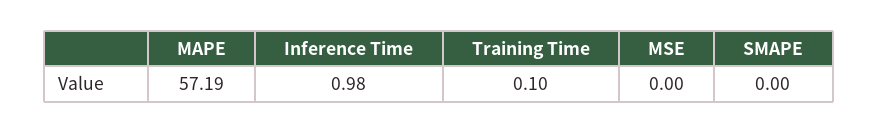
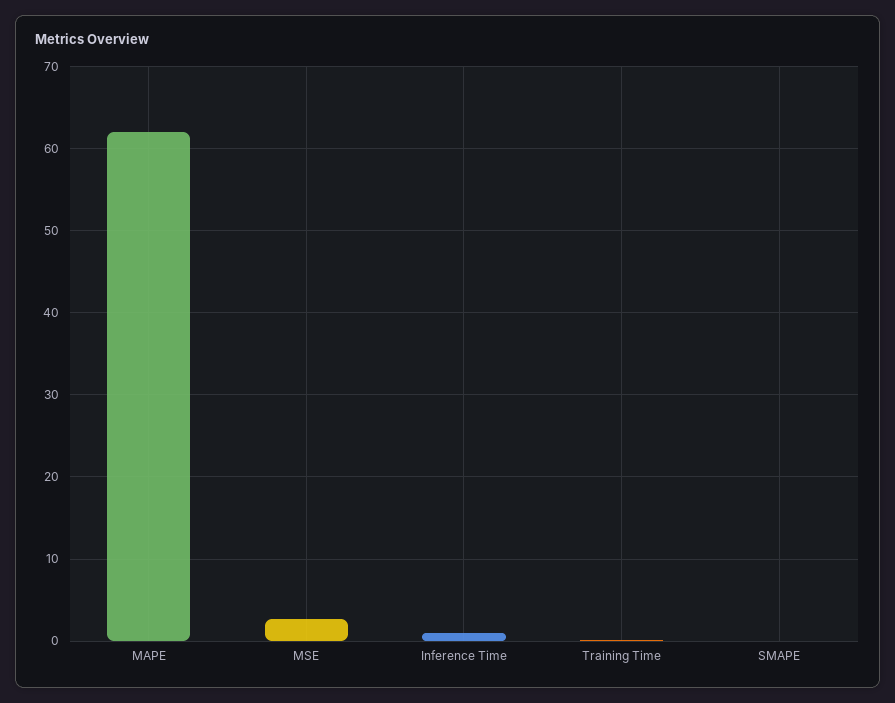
  {
-   "MAPE": 57.19,
+   "MAPE": 62,
    "Inference Time": 0.98,
    "Training Time": 0.1,
-   "MSE": 0,
+   "MSE": 3,
    "SMAPE": 0
  }

